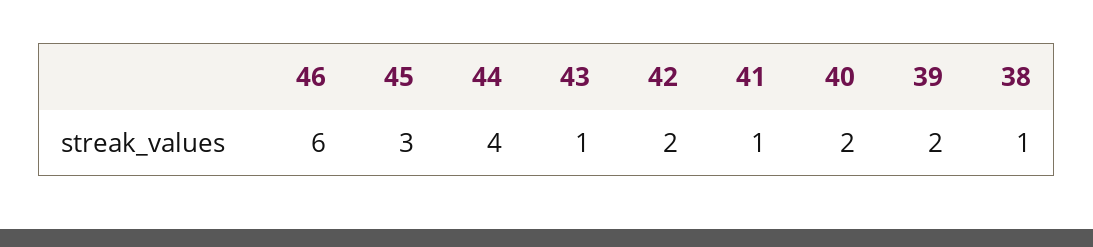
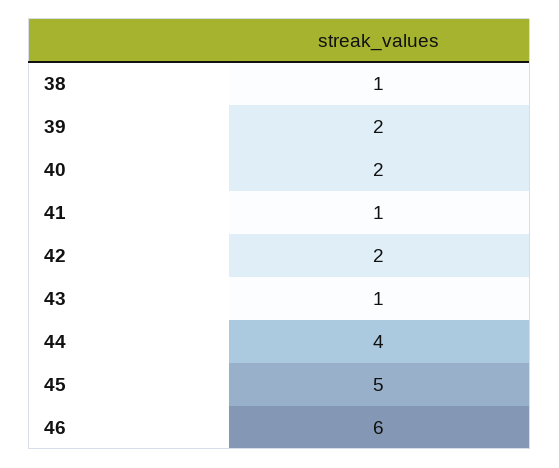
  {
    "46": 6,
-   "45": 3,
+   "45": 5,
    "44": 4,
    "43": 1,
    "42": 2,
    "41": 1,
    "40": 2,
    "39": 2,
    "38": 1
  }

